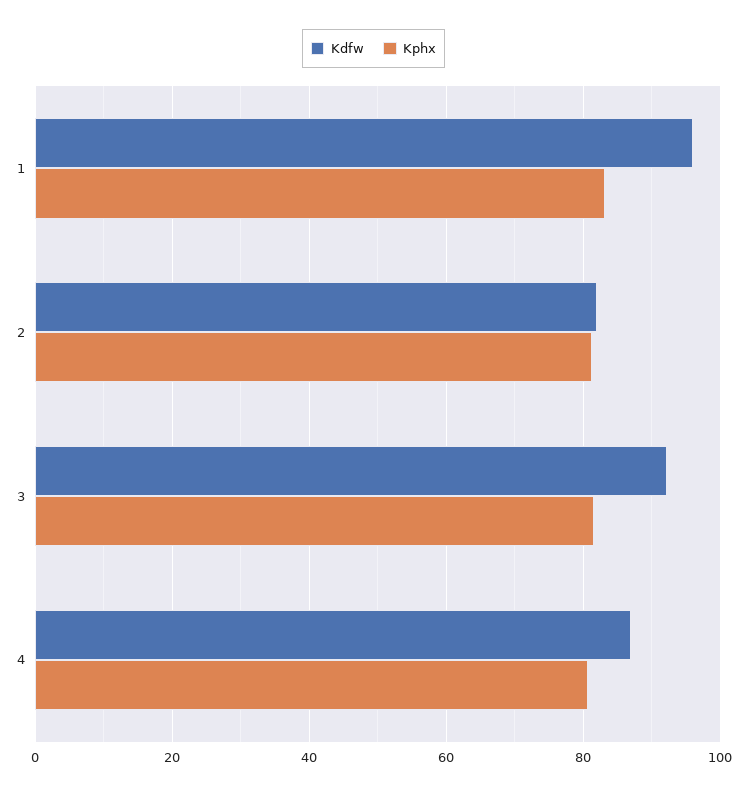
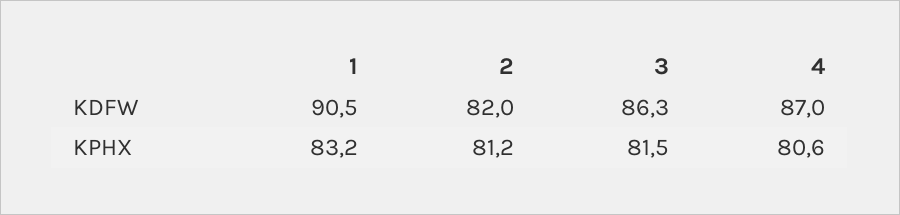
  {
    "Kdfw": {
-     "1": 96,
+     "1": 90.5,
      "2": 82,
-     "3": 92,
+     "3": 86.3,
      "4": 87
    },
    "Kphx": {
      "1": 83.2,
      "2": 81.2,
      "3": 81.5,
      "4": 80.6
    }
  }

